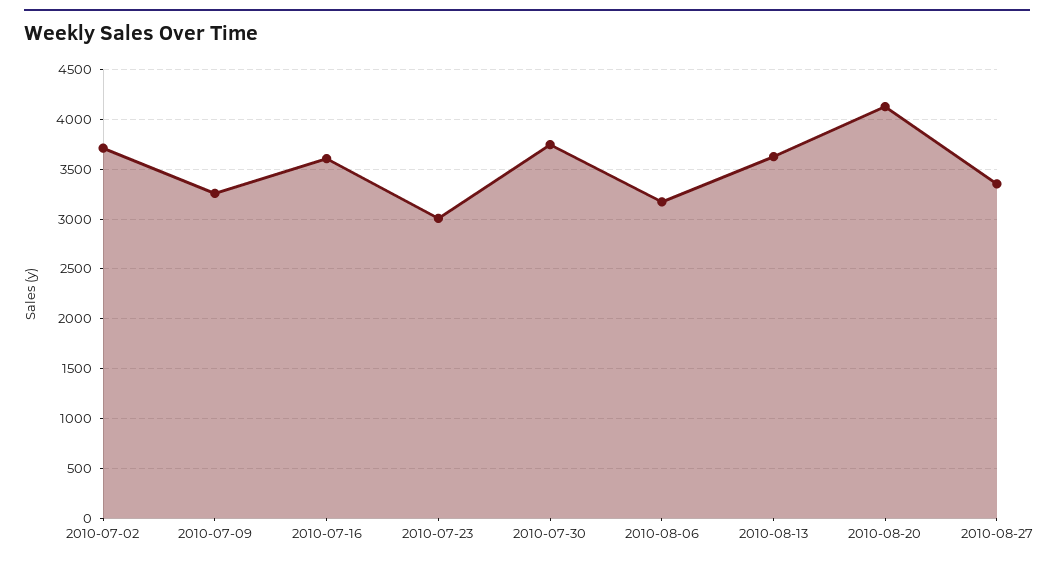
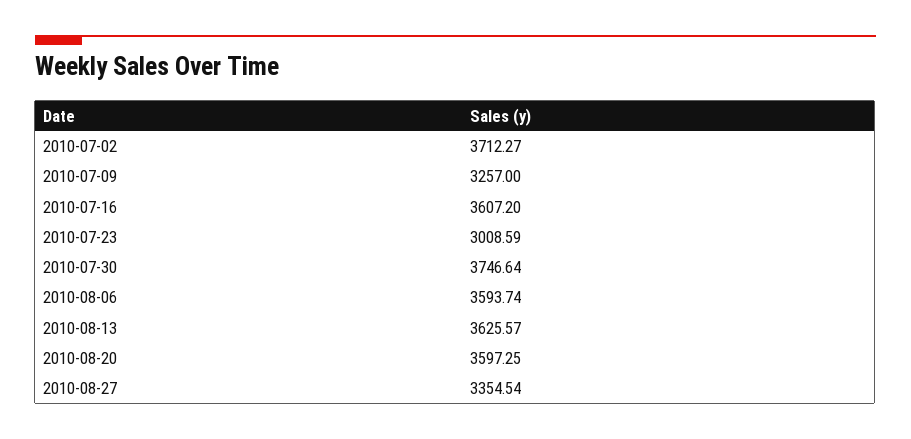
  {
    "2010-07-02": 3712.27,
    "2010-07-09": 3257,
    "2010-07-16": 3607.2,
    "2010-07-23": 3008.59,
    "2010-07-30": 3746.64,
-   "2010-08-06": 3200,
+   "2010-08-06": 3593.74,
    "2010-08-13": 3625.57,
-   "2010-08-20": 4100,
+   "2010-08-20": 3597.25,
    "2010-08-27": 3354.54
  }

